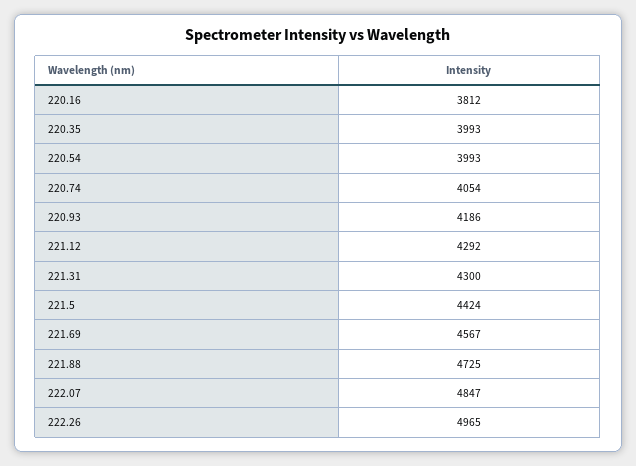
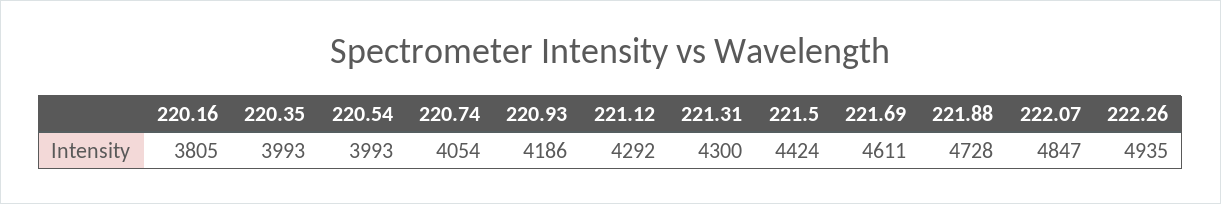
  {
-   "220.16": 3812,
+   "220.16": 3805,
    "220.35": 3993,
    "220.54": 3993,
    "220.74": 4054,
    "220.93": 4186,
    "221.12": 4292,
    "221.31": 4300,
    "221.5": 4424,
-   "221.69": 4567,
+   "221.69": 4611,
-   "221.88": 4725,
+   "221.88": 4728,
    "222.07": 4847,
-   "222.26": 4965
+   "222.26": 4935
  }

